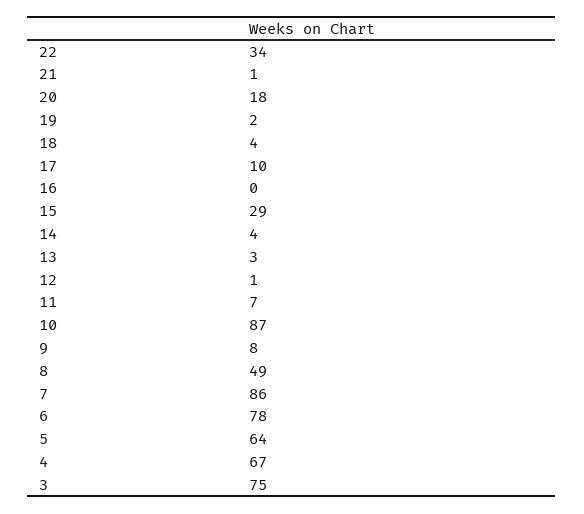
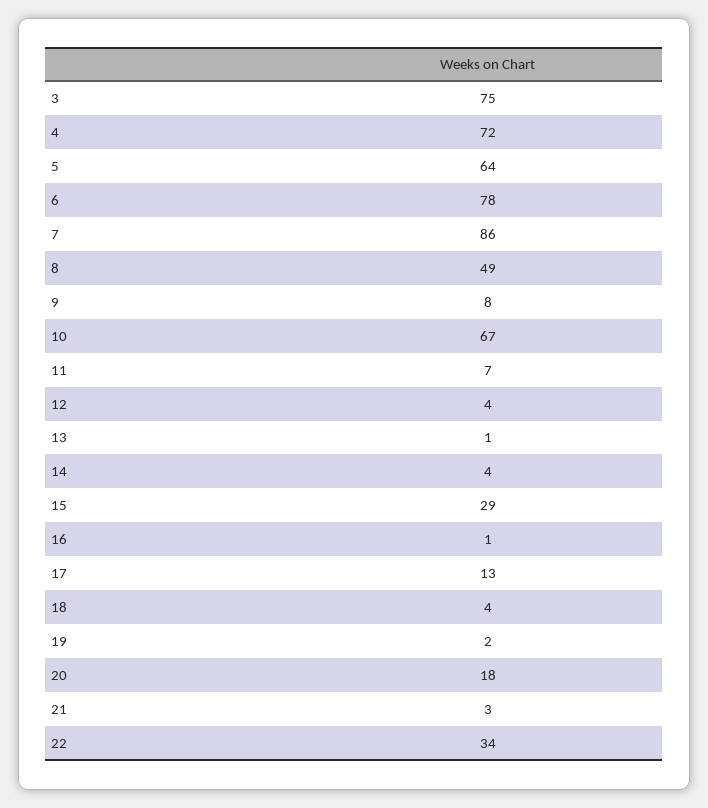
  {
    "22": 34,
-   "21": 1,
+   "21": 3,
    "20": 18,
    "19": 2,
    "18": 4,
-   "17": 10,
+   "17": 13,
-   "16": 0,
+   "16": 1,
    "15": 29,
    "14": 4,
-   "13": 3,
+   "13": 1,
-   "12": 1,
+   "12": 4,
    "11": 7,
-   "10": 87,
+   "10": 67,
    "9": 8,
    "8": 49,
    "7": 86,
    "6": 78,
    "5": 64,
-   "4": 67,
+   "4": 72,
    "3": 75
  }

